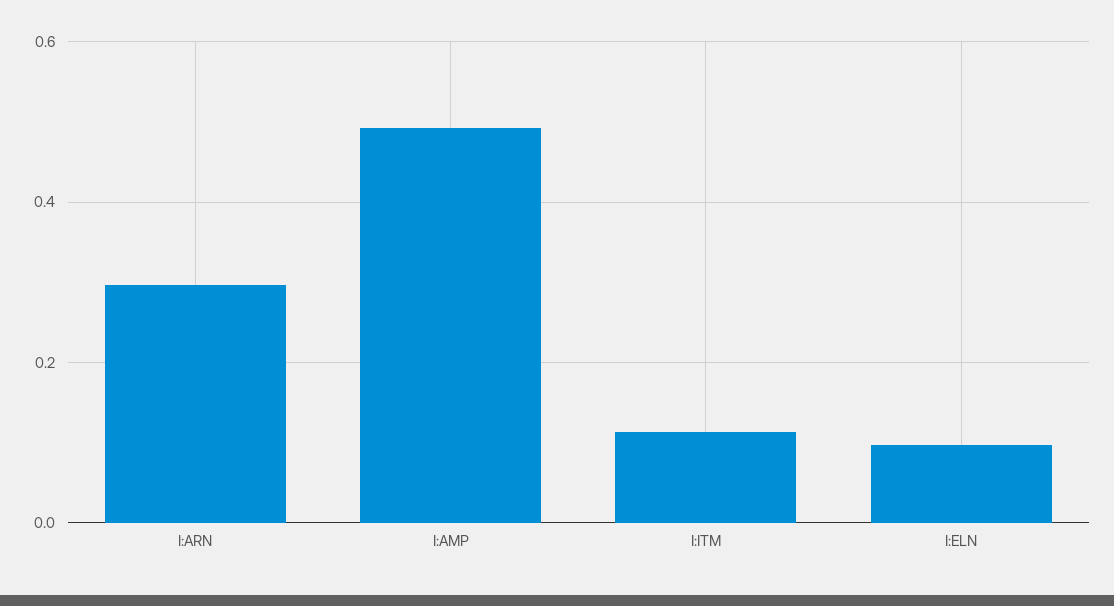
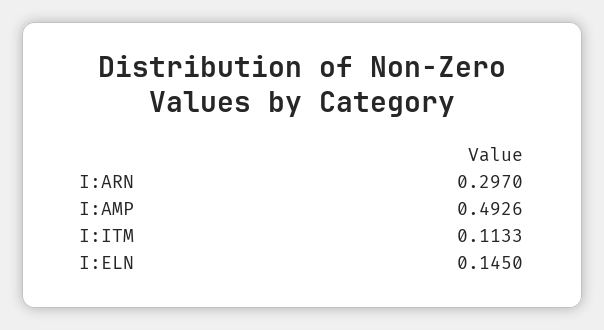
  {
    "I:ARN": 0.297,
    "I:AMP": 0.4926,
    "I:ITM": 0.1133,
-   "I:ELN": 0.1
+   "I:ELN": 0.145
  }

